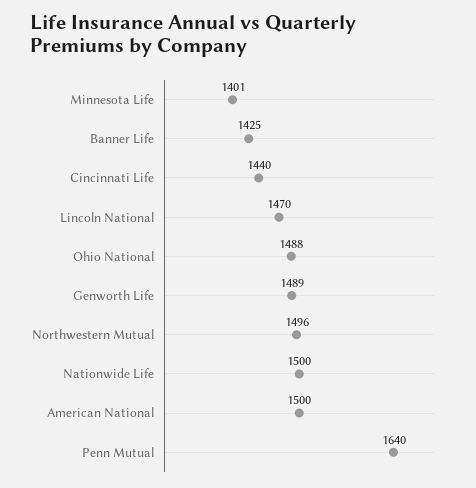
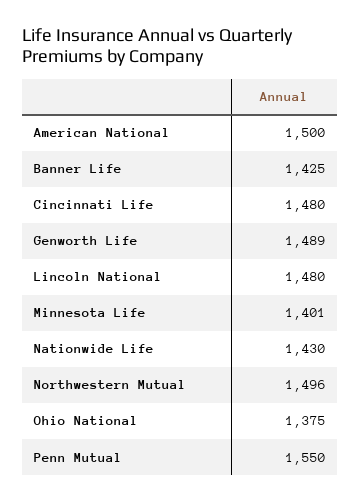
  {
    "Minnesota Life": 1401,
    "Banner Life": 1425,
-   "Cincinnati Life": 1440,
+   "Cincinnati Life": 1480,
-   "Lincoln National": 1470,
+   "Lincoln National": 1480,
-   "Ohio National": 1488,
+   "Ohio National": 1375,
    "Genworth Life": 1489,
    "Northwestern Mutual": 1496,
-   "Nationwide Life": 1500,
+   "Nationwide Life": 1430,
    "American National": 1500,
-   "Penn Mutual": 1640
+   "Penn Mutual": 1550
  }

